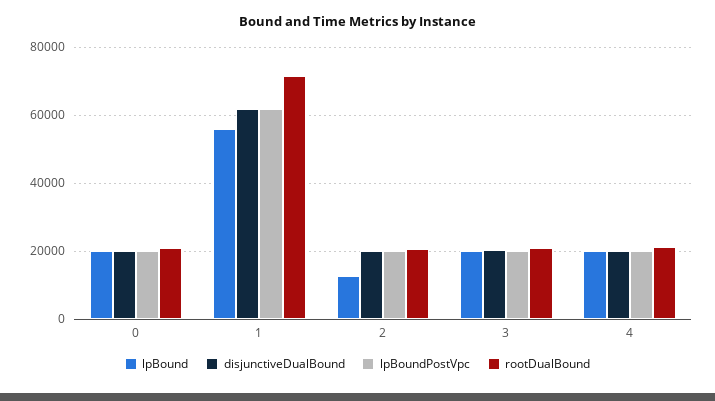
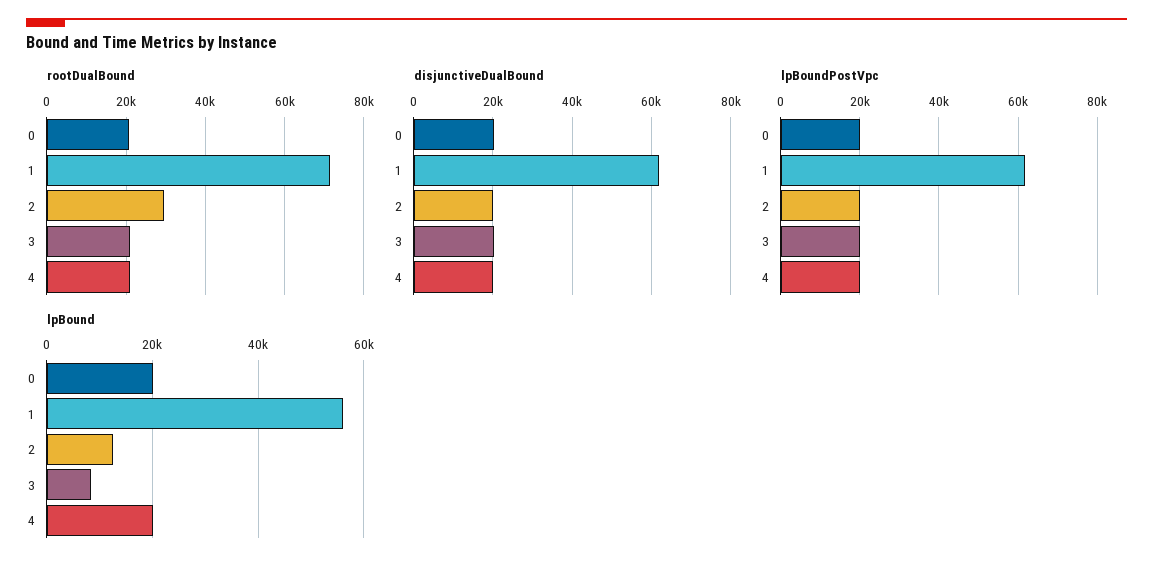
  {
    "lpBound": {
      "0": 20000,
      "1": 56000,
      "2": 12000,
-     "3": 20000,
+     "3": 8000,
      "4": 20000
    },
    "disjunctiveDualBound": {
      "0": 20000,
      "1": 62000,
      "2": 20000,
      "3": 20000,
      "4": 20000
    },
    "lpBoundPostVpc": {
      "0": 20000,
      "1": 62000,
      "2": 20000,
      "3": 20000,
      "4": 20000
    },
    "rootDualBound": {
      "0": 20000,
      "1": 72000,
-     "2": 20000,
+     "2": 30000,
      "3": 22000,
      "4": 22000
    }
  }

